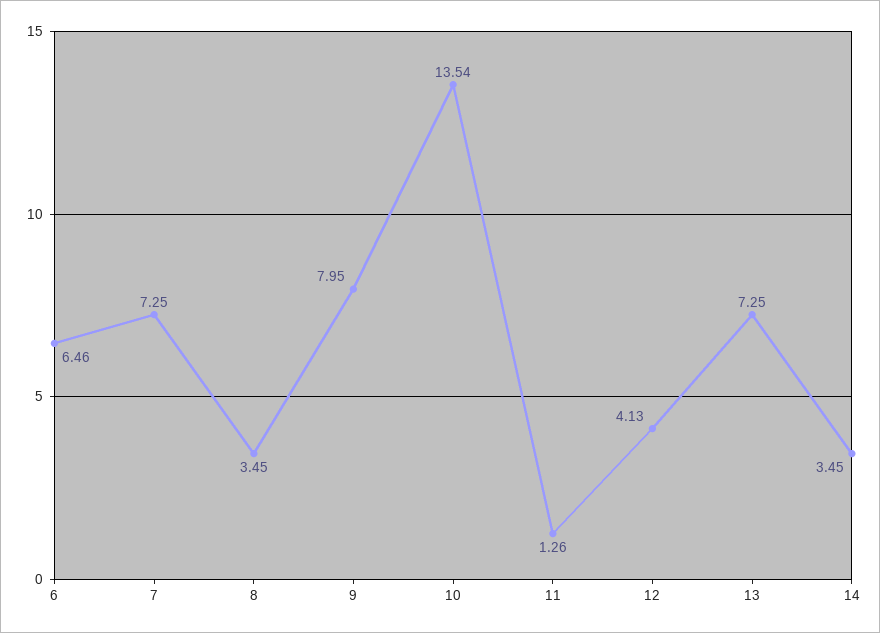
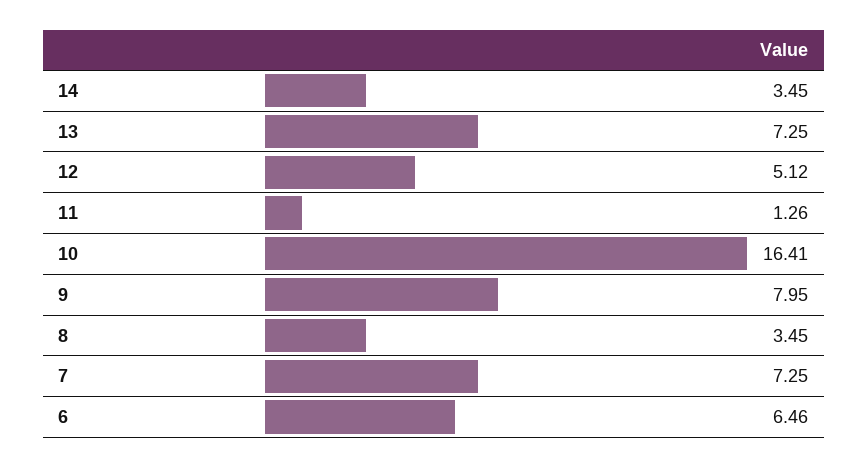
  {
    "6": 6.46,
    "7": 7.25,
    "8": 3.45,
    "9": 7.95,
-   "10": 13.54,
+   "10": 16.41,
    "11": 1.26,
-   "12": 4.13,
+   "12": 5.12,
    "13": 7.25,
    "14": 3.45
  }

